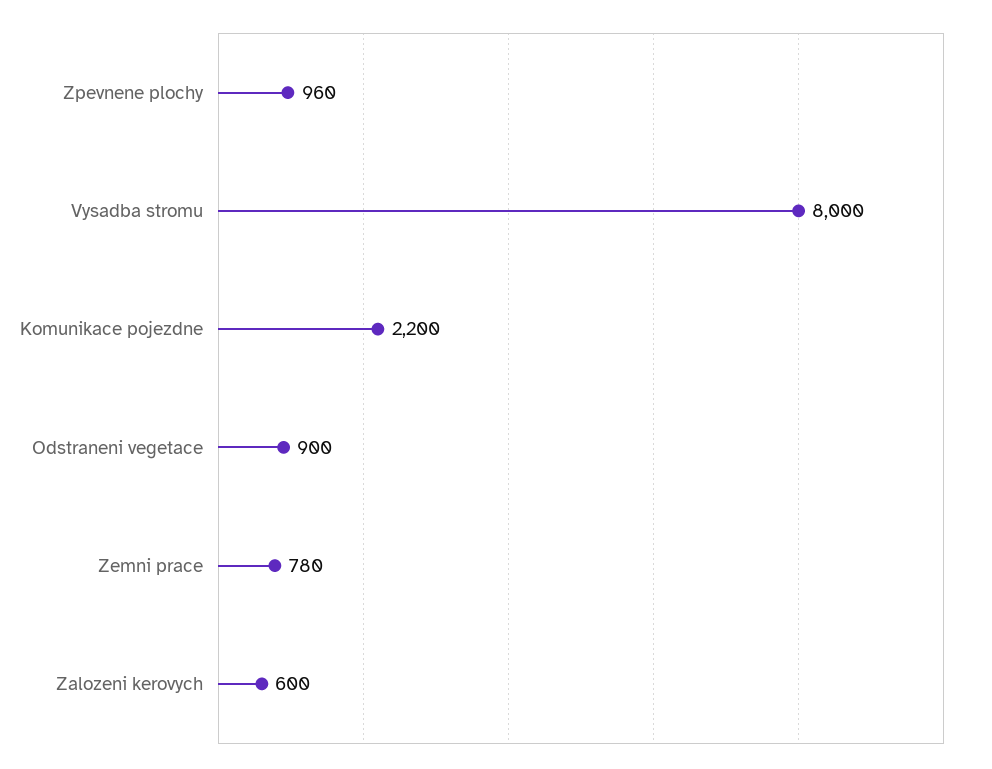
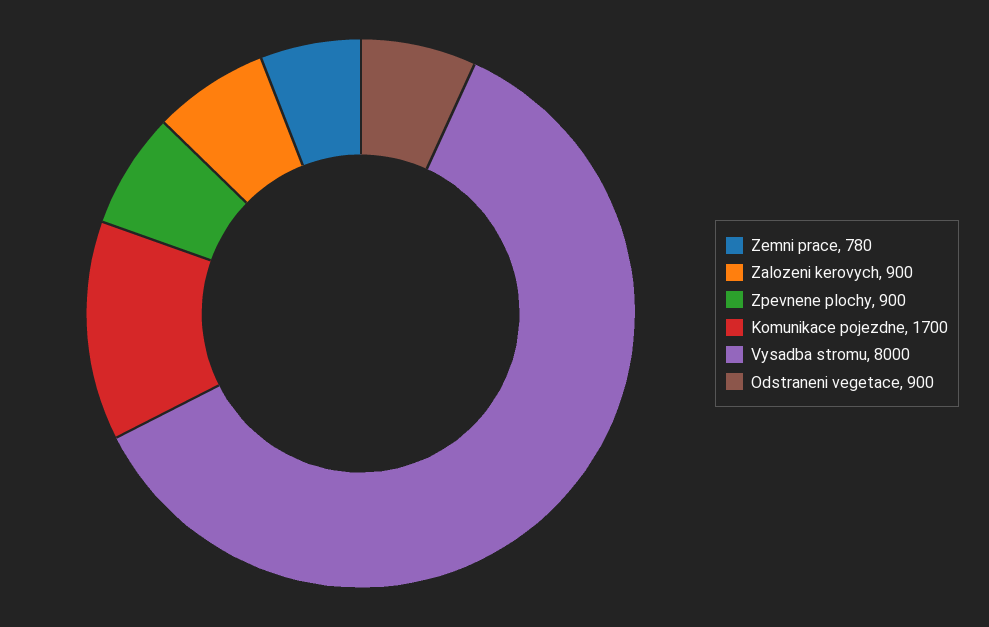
  {
-   "Zpevnene plochy": 960,
+   "Zpevnene plochy": 900,
    "Vysadba stromu": 8000,
-   "Komunikace pojezdne": 2200,
+   "Komunikace pojezdne": 1700,
    "Odstraneni vegetace": 900,
    "Zemni prace": 780,
-   "Zalozeni kerovych": 600
+   "Zalozeni kerovych": 900
  }

